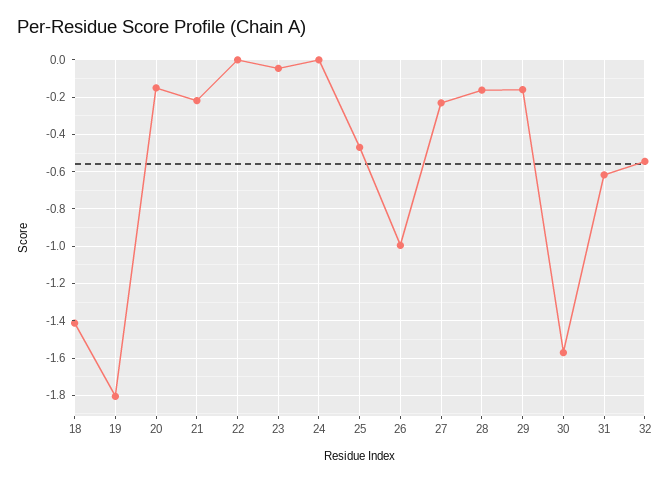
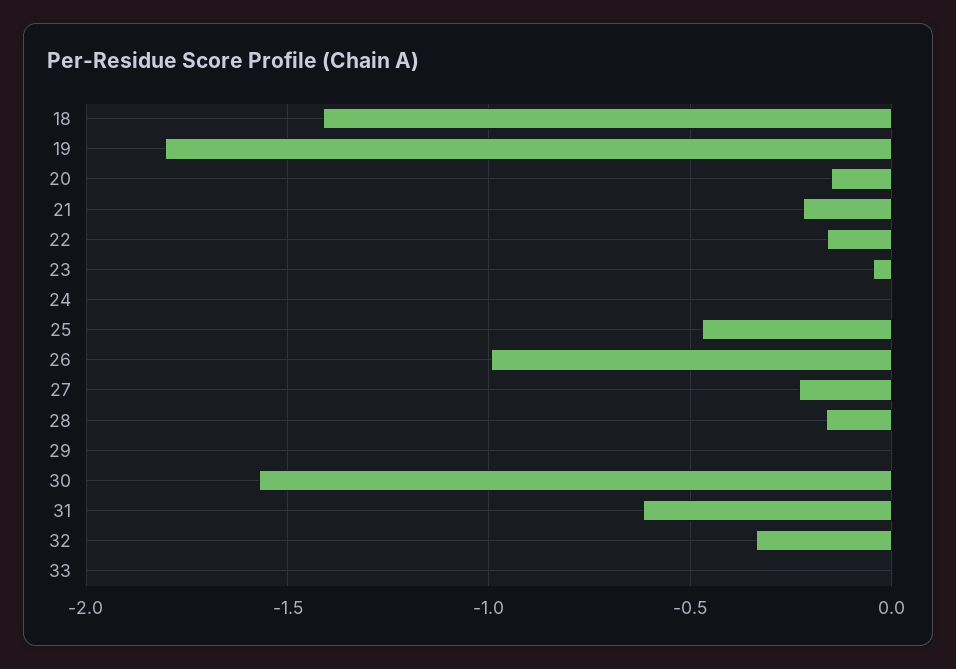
  {
    "18": -1.4,
    "19": -1.8,
    "20": -0.15,
    "21": -0.2,
-   "22": 0,
+   "22": -0.15,
    "23": -0.05,
    "24": 0,
    "25": -0.45,
    "26": -1,
    "27": -0.25,
    "28": -0.15,
-   "29": -0.15,
+   "29": 0,
    "30": -1.55,
    "31": -0.6,
-   "32": -0.55
+   "32": -0.35,
+   "33": 0
  }

